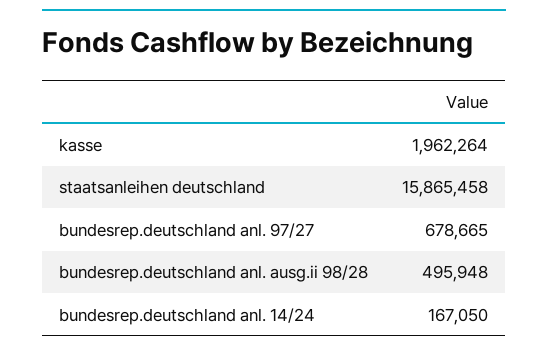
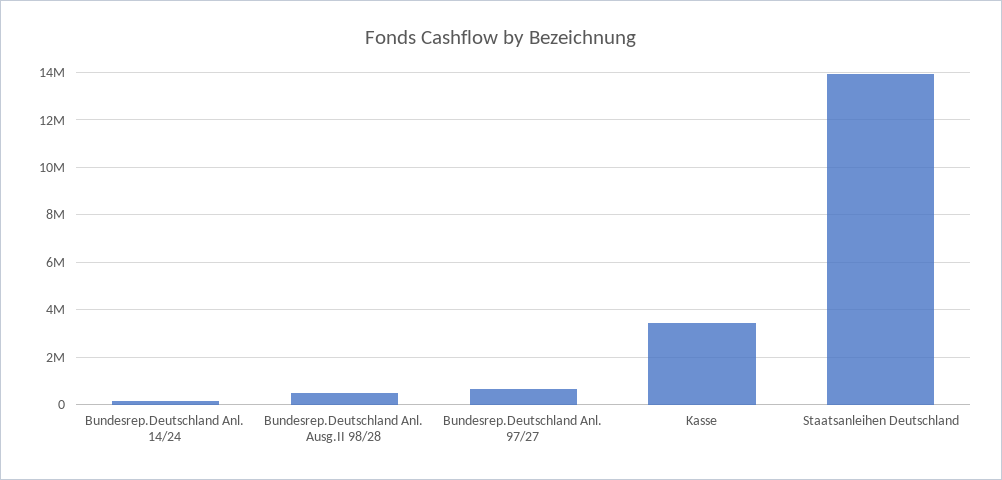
  {
-   "kasse": 1962264,
+   "kasse": 3500000,
-   "staatsanleihen deutschland": 15865458,
+   "staatsanleihen deutschland": 14000000,
    "bundesrep.deutschland anl. 97/27": 678665,
    "bundesrep.deutschland anl. ausg.ii 98/28": 495948,
    "bundesrep.deutschland anl. 14/24": 167050
  }

